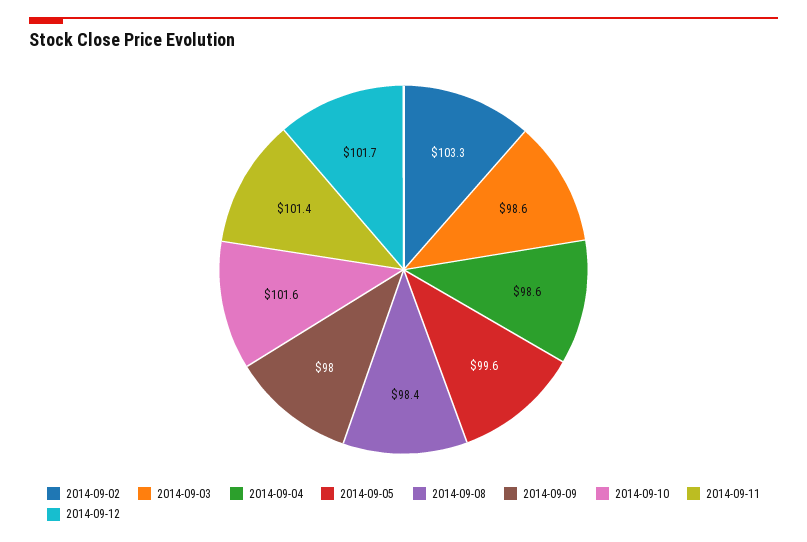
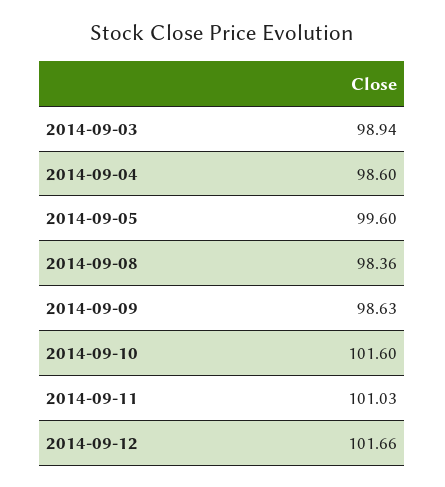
  {
-   "2014-09-02": 103.3,
-   "2014-09-03": 98.6,
+   "2014-09-03": 98.94,
    "2014-09-04": 98.6,
    "2014-09-05": 99.6,
    "2014-09-08": 98.36,
-   "2014-09-09": 98,
+   "2014-09-09": 98.63,
    "2014-09-10": 101.6,
-   "2014-09-11": 101.4,
+   "2014-09-11": 101.03,
    "2014-09-12": 101.66
  }

